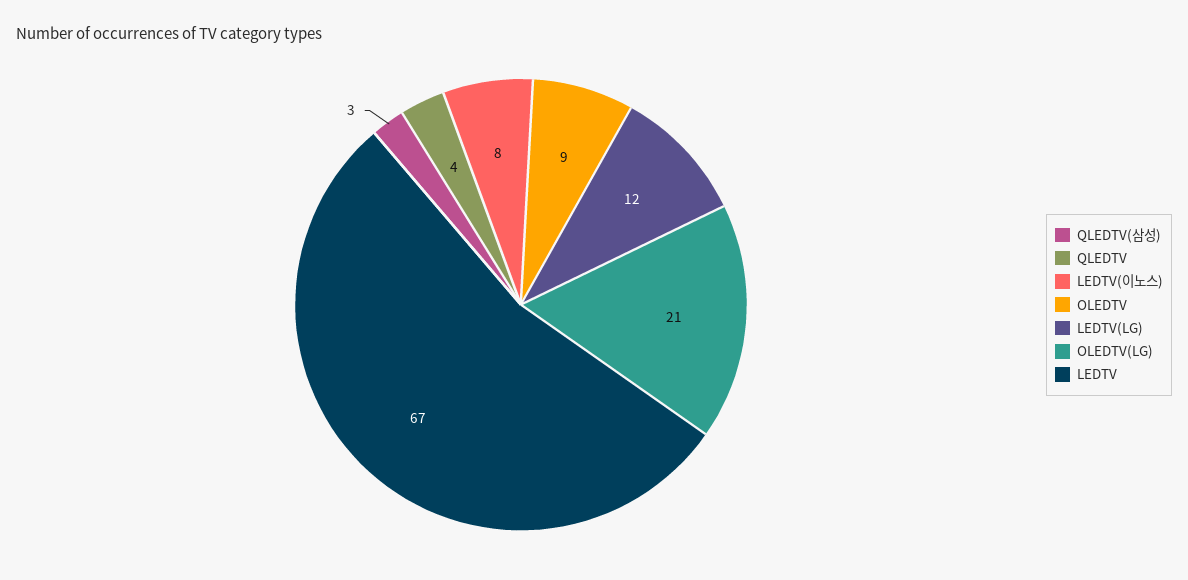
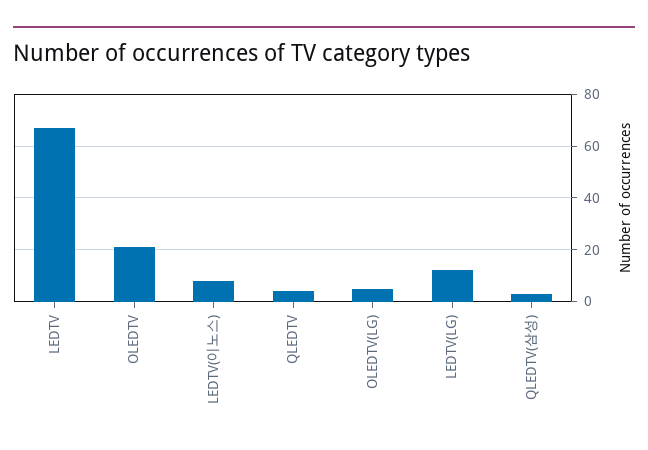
  {
    "QLEDTV(삼성)": 3,
    "QLEDTV": 4,
    "LEDTV(이노스)": 8,
-   "OLEDTV": 9,
+   "OLEDTV": 20,
    "LEDTV(LG)": 12,
-   "OLEDTV(LG)": 21,
+   "OLEDTV(LG)": 5,
    "LEDTV": 67
  }

